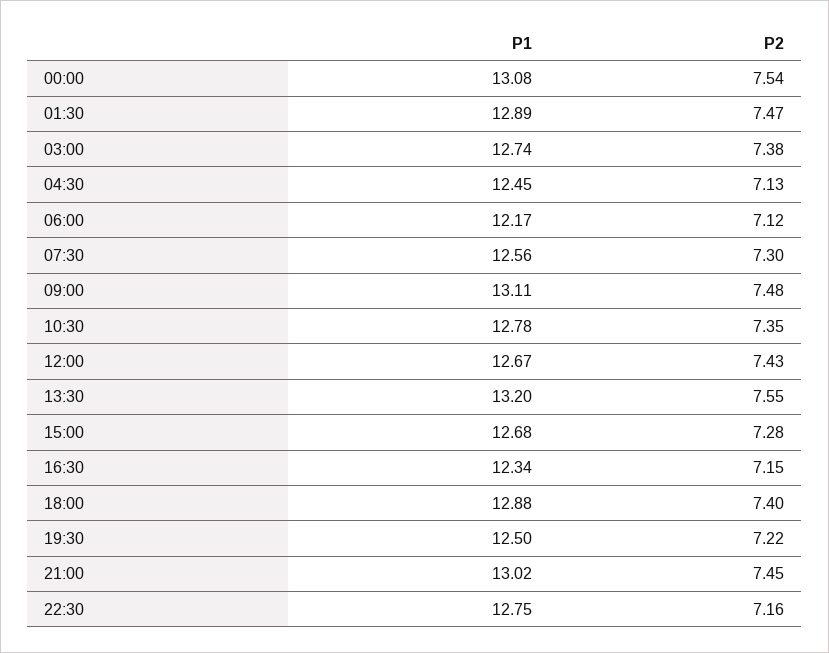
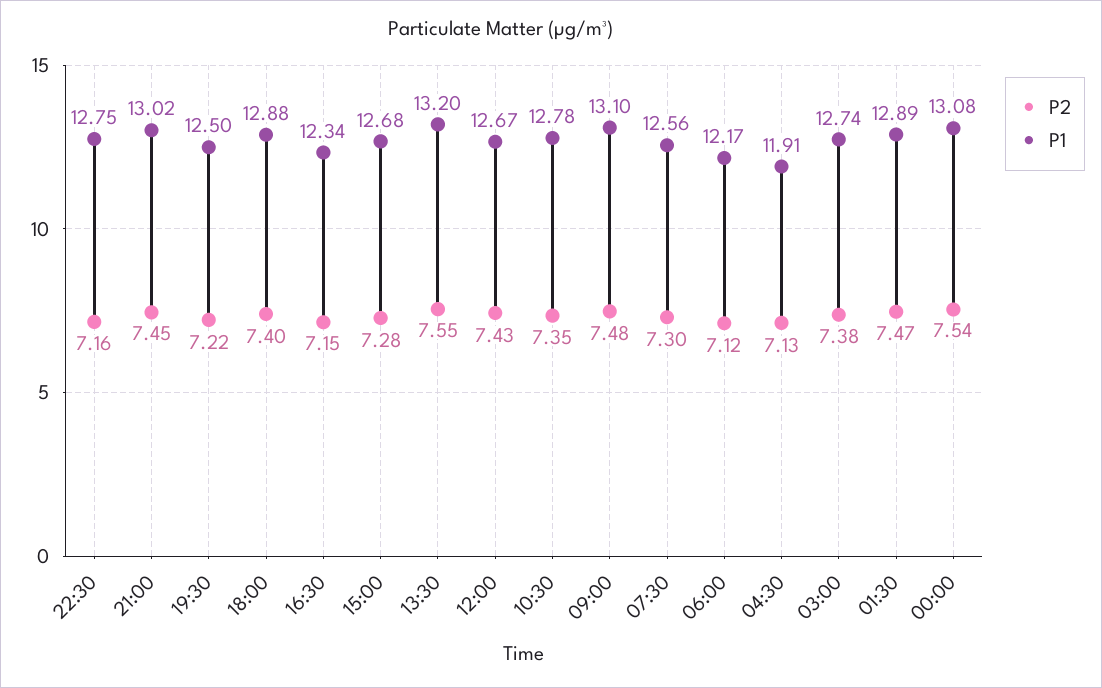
  {
    "P1": {
      "00:00": 13.08,
      "01:30": 12.89,
      "03:00": 12.74,
-     "04:30": 12.45,
+     "04:30": 11.91,
      "06:00": 12.17,
      "07:30": 12.56,
-     "09:00": 13.11,
+     "09:00": 13.1,
      "10:30": 12.78,
      "12:00": 12.67,
      "13:30": 13.2,
      "15:00": 12.68,
      "16:30": 12.34,
      "18:00": 12.88,
      "19:30": 12.5,
      "21:00": 13.02,
      "22:30": 12.75
    },
    "P2": {
      "00:00": 7.54,
      "01:30": 7.47,
      "03:00": 7.38,
      "04:30": 7.13,
      "06:00": 7.12,
      "07:30": 7.3,
      "09:00": 7.48,
      "10:30": 7.35,
      "12:00": 7.43,
      "13:30": 7.55,
      "15:00": 7.28,
      "16:30": 7.15,
      "18:00": 7.4,
      "19:30": 7.22,
      "21:00": 7.45,
      "22:30": 7.16
    }
  }

